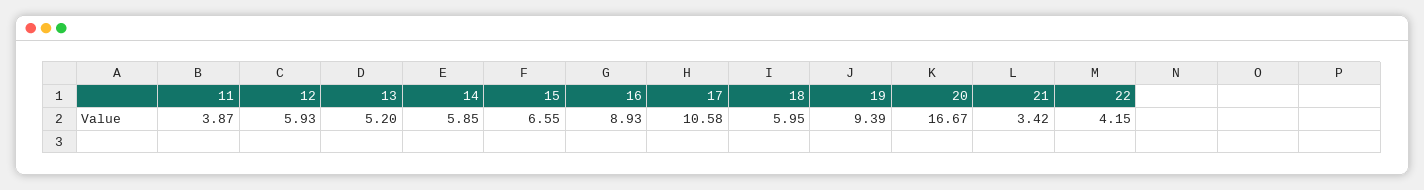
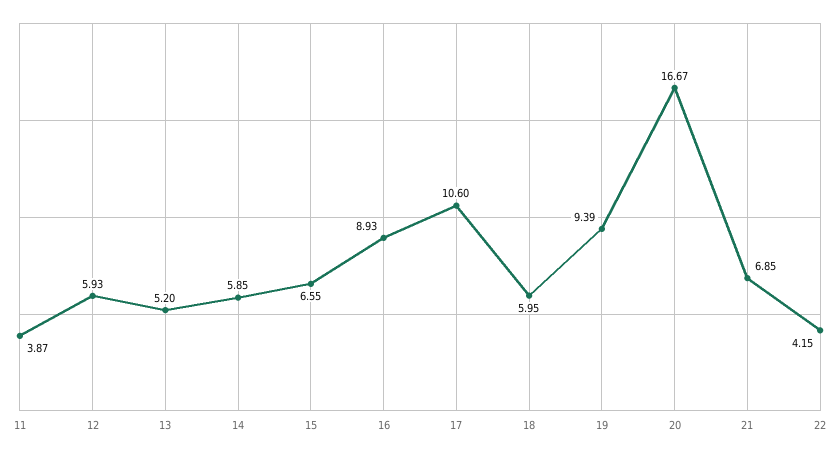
  {
    "11": 3.87,
    "12": 5.93,
    "13": 5.2,
    "14": 5.85,
    "15": 6.55,
    "16": 8.93,
-   "17": 10.58,
+   "17": 10.6,
    "18": 5.95,
    "19": 9.39,
    "20": 16.67,
-   "21": 3.42,
+   "21": 6.85,
    "22": 4.15
  }

